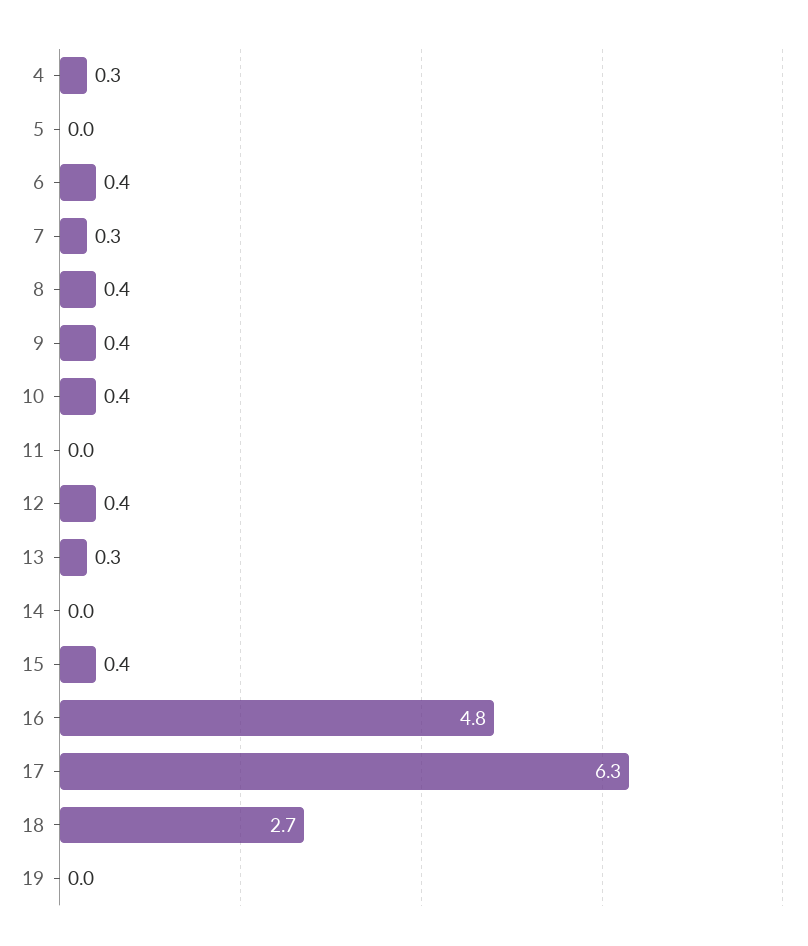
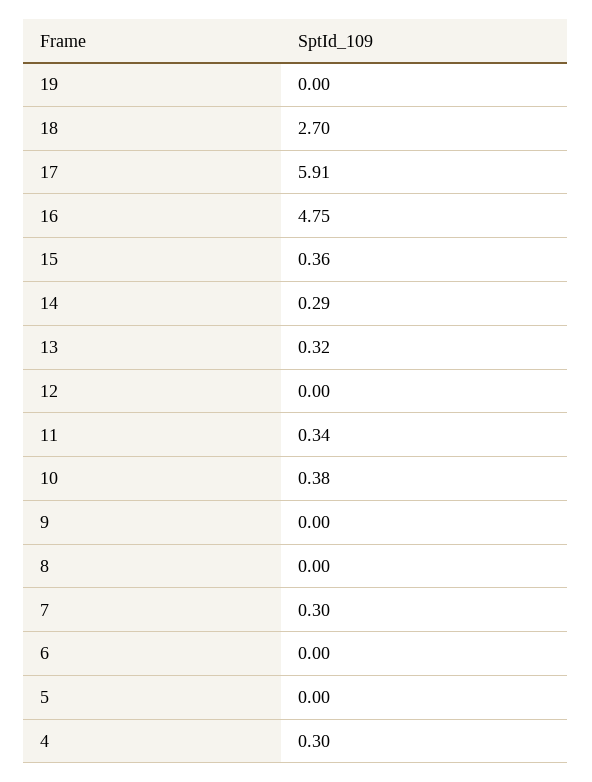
  {
    "4": 0.3,
    "5": 0,
-   "6": 0.4,
+   "6": 0,
    "7": 0.3,
-   "8": 0.4,
+   "8": 0,
-   "9": 0.4,
+   "9": 0,
    "10": 0.38,
-   "11": 0,
+   "11": 0.34,
-   "12": 0.4,
+   "12": 0,
    "13": 0.32,
-   "14": 0,
+   "14": 0.29,
    "15": 0.36,
    "16": 4.75,
-   "17": 6.3,
+   "17": 5.91,
    "18": 2.7,
    "19": 0
  }

